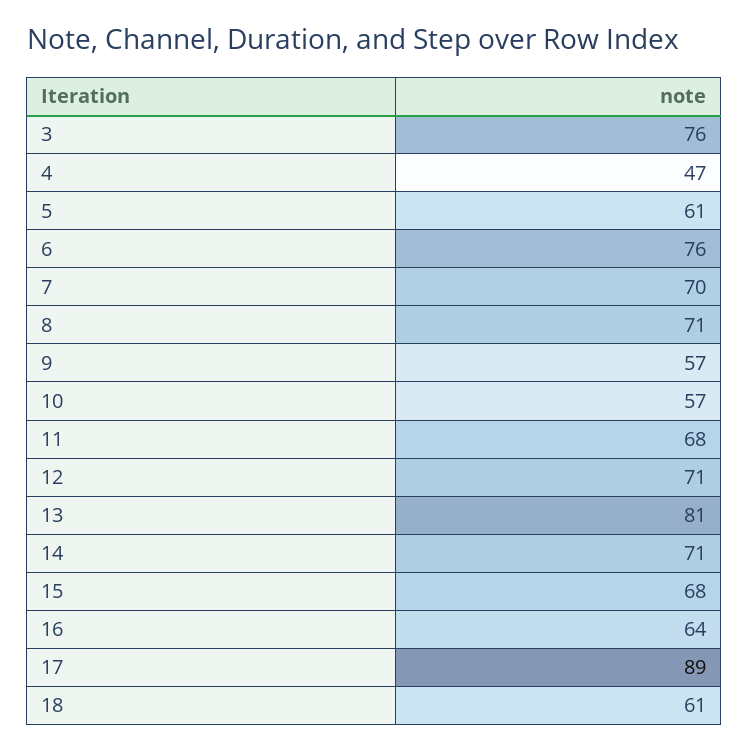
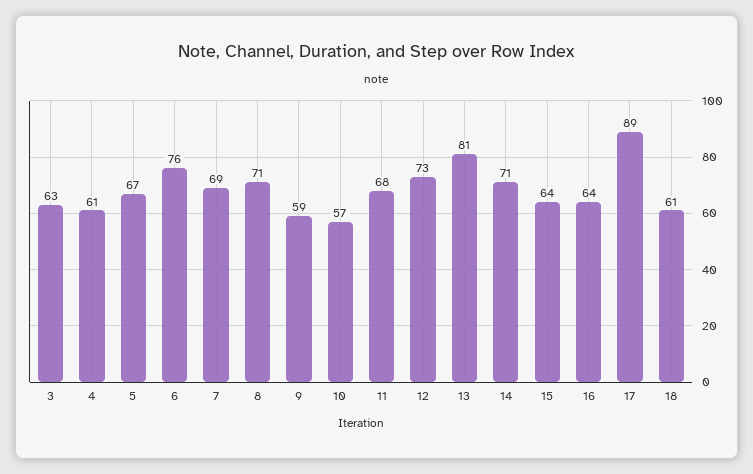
  {
-   "3": 76,
+   "3": 63,
-   "4": 47,
+   "4": 61,
-   "5": 61,
+   "5": 67,
    "6": 76,
-   "7": 70,
+   "7": 69,
    "8": 71,
-   "9": 57,
+   "9": 59,
    "10": 57,
    "11": 68,
-   "12": 71,
+   "12": 73,
    "13": 81,
    "14": 71,
-   "15": 68,
+   "15": 64,
    "16": 64,
    "17": 89,
    "18": 61
  }

